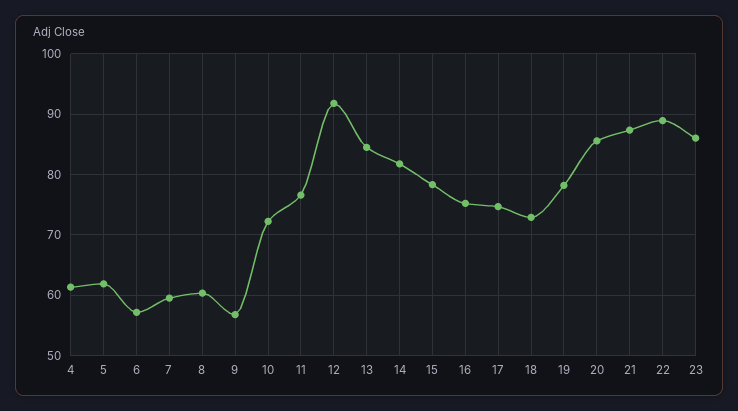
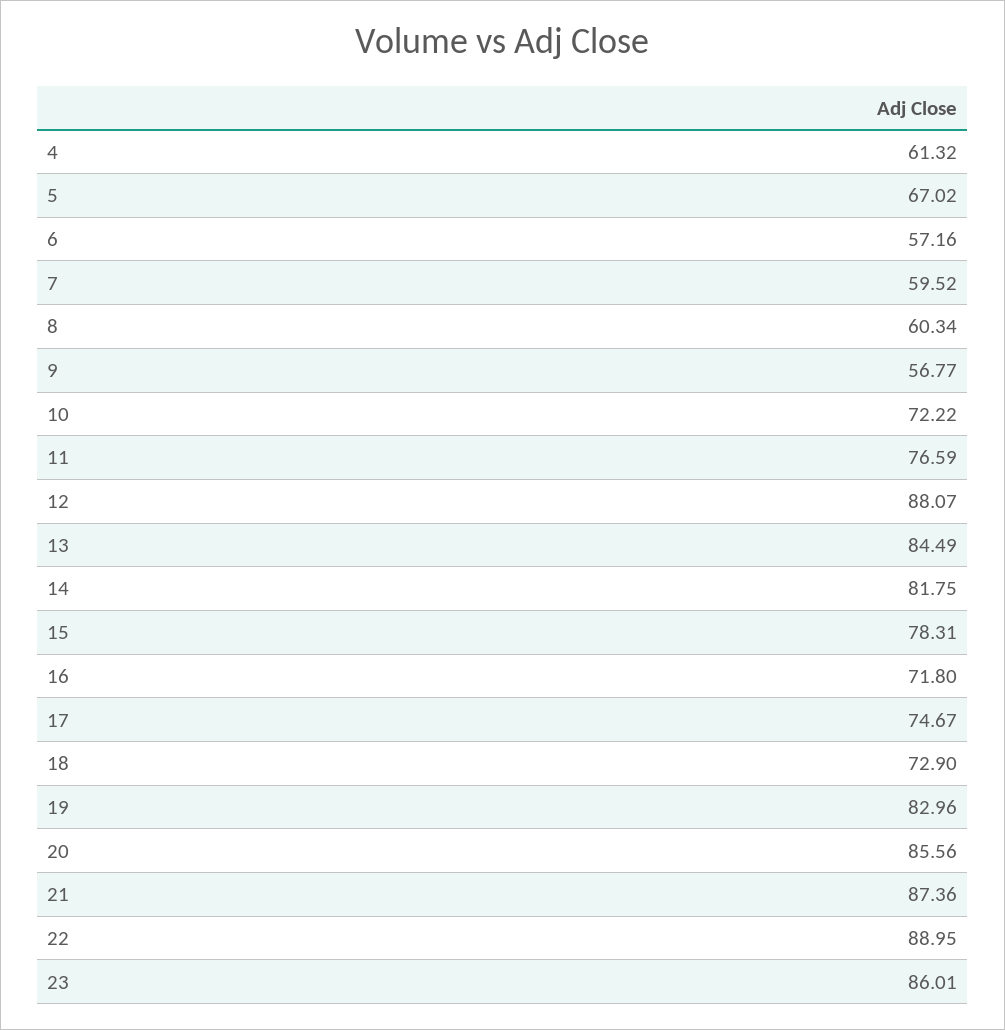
  {
    "4": 61.32,
-   "5": 62,
+   "5": 67.02,
    "6": 57.16,
    "7": 59.52,
    "8": 60.34,
    "9": 56.77,
    "10": 72.22,
    "11": 76.59,
-   "12": 92,
+   "12": 88.07,
    "13": 84.49,
    "14": 81.75,
    "15": 78.31,
-   "16": 75,
+   "16": 71.8,
    "17": 74.67,
    "18": 72.9,
-   "19": 78,
+   "19": 82.96,
    "20": 85.56,
    "21": 87.36,
    "22": 88.95,
    "23": 86.01
  }

